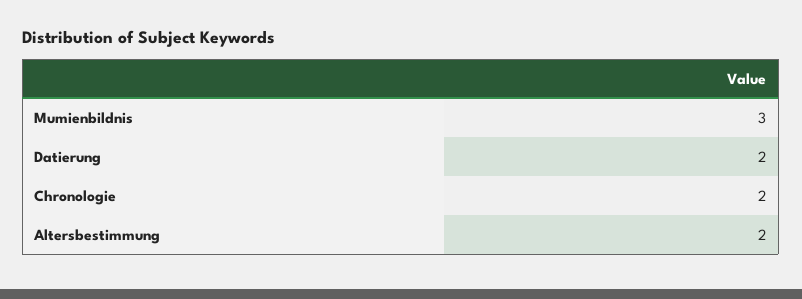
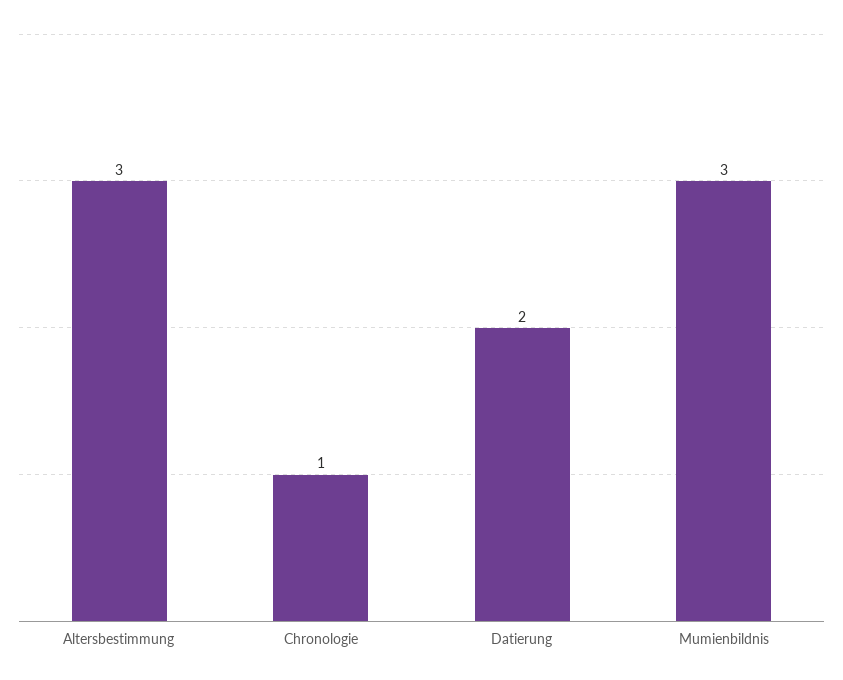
  {
    "Mumienbildnis": 3,
    "Datierung": 2,
-   "Chronologie": 2,
+   "Chronologie": 1,
-   "Altersbestimmung": 2
+   "Altersbestimmung": 3
  }

